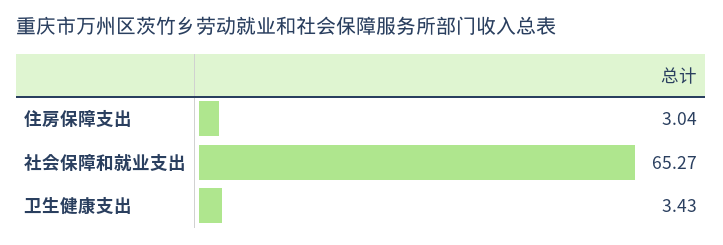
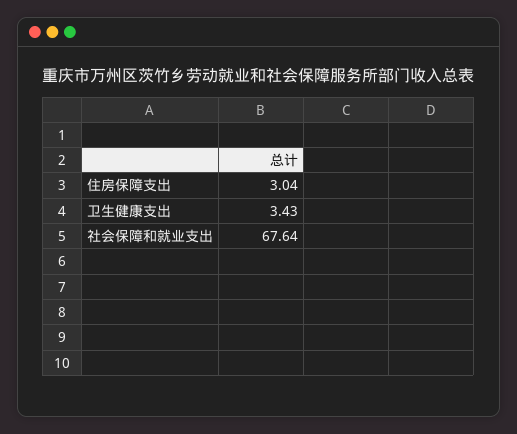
  {
    "住房保障支出": 3.04,
-   "社会保障和就业支出": 65.27,
+   "社会保障和就业支出": 67.64,
    "卫生健康支出": 3.43
  }

